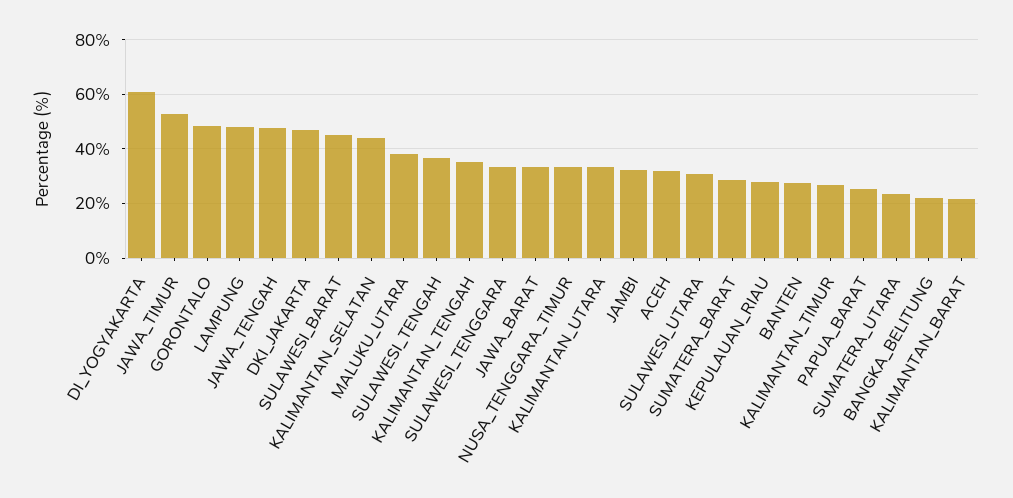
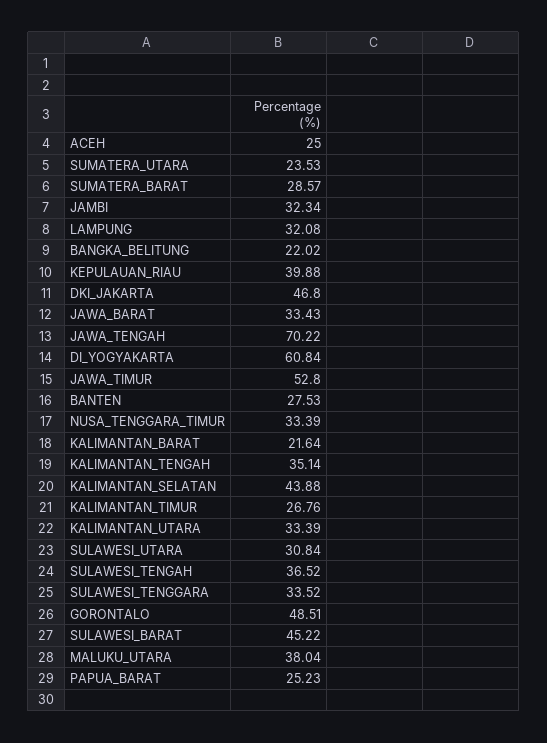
  {
    "DI_YOGYAKARTA": 60.84,
    "JAWA_TIMUR": 52.8,
    "GORONTALO": 48.51,
-   "LAMPUNG": 47.5,
+   "LAMPUNG": 32.08,
-   "JAWA_TENGAH": 47.5,
+   "JAWA_TENGAH": 70.22,
    "DKI_JAKARTA": 46.8,
    "SULAWESI_BARAT": 45.22,
    "KALIMANTAN_SELATAN": 43.88,
    "MALUKU_UTARA": 38.04,
    "SULAWESI_TENGAH": 36.52,
    "KALIMANTAN_TENGAH": 35.14,
    "SULAWESI_TENGGARA": 33.52,
    "JAWA_BARAT": 33.43,
    "NUSA_TENGGARA_TIMUR": 33.39,
    "KALIMANTAN_UTARA": 33.39,
    "JAMBI": 32.34,
-   "ACEH": 32.5,
+   "ACEH": 25,
    "SULAWESI_UTARA": 30.84,
    "SUMATERA_BARAT": 28.57,
-   "KEPULAUAN_RIAU": 27.5,
+   "KEPULAUAN_RIAU": 39.88,
    "BANTEN": 27.53,
    "KALIMANTAN_TIMUR": 26.76,
    "PAPUA_BARAT": 25.23,
    "SUMATERA_UTARA": 23.53,
    "BANGKA_BELITUNG": 22.02,
    "KALIMANTAN_BARAT": 21.64
  }

